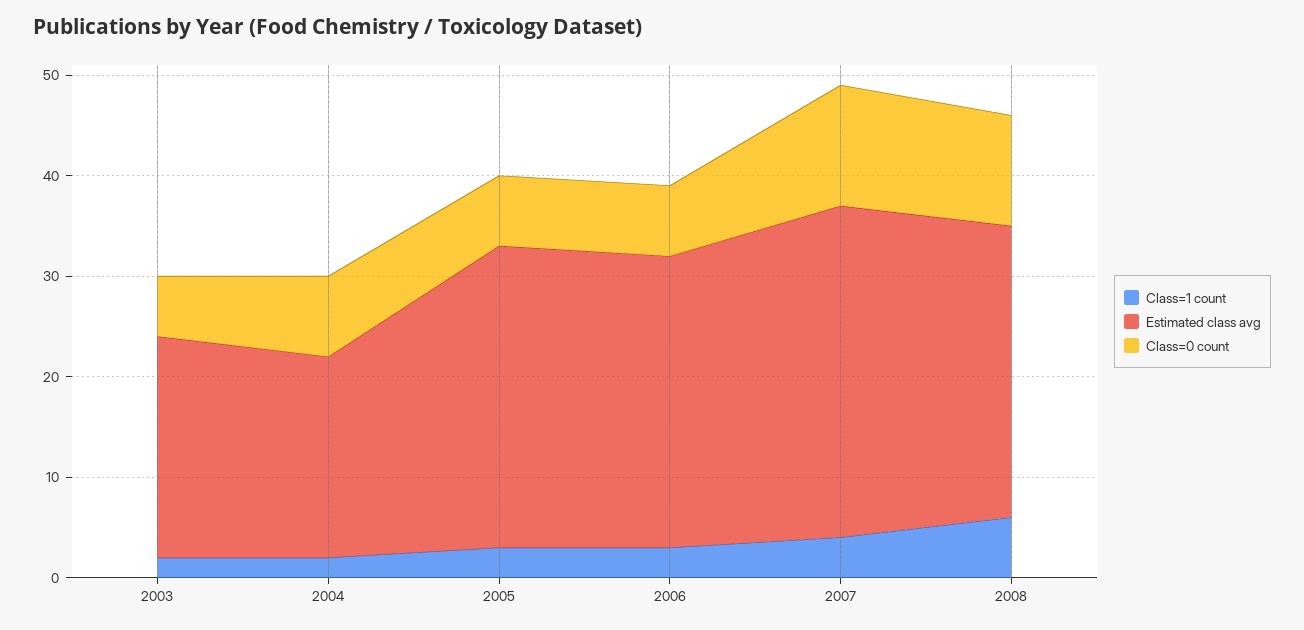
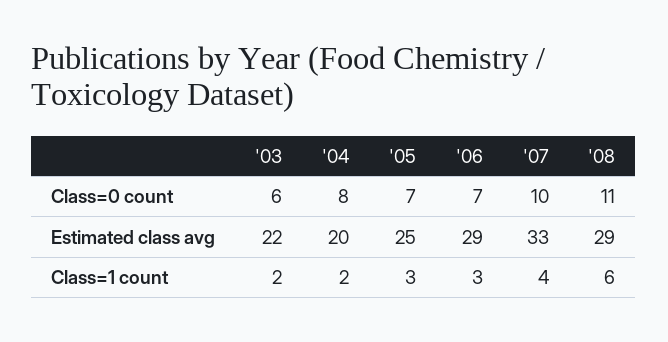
  {
    "Class=1 count": {
      "2003": 2,
      "2004": 2,
      "2005": 3,
      "2006": 3,
      "2007": 4,
      "2008": 6
    },
    "Estimated class avg": {
      "2003": 22,
      "2004": 20,
-     "2005": 30,
+     "2005": 25,
      "2006": 29,
      "2007": 33,
      "2008": 29
    },
    "Class=0 count": {
      "2003": 6,
      "2004": 8,
      "2005": 7,
      "2006": 7,
-     "2007": 12,
+     "2007": 10,
      "2008": 11
    }
  }

